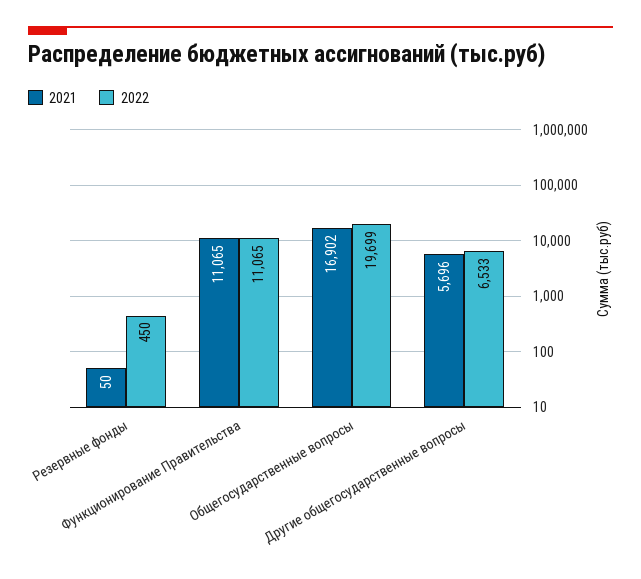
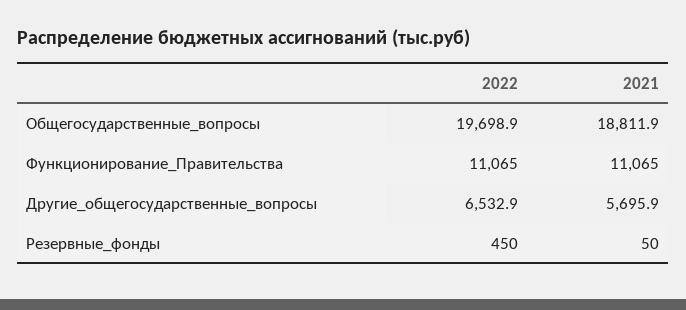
  {
    "2021": {
      "Резервные фонды": 50,
      "Функционирование Правительства": 11065,
-     "Общегосударственные вопросы": 16902,
+     "Общегосударственные вопросы": 18811.9,
      "Другие общегосударственные вопросы": 5695.9
    },
    "2022": {
      "Резервные фонды": 450,
      "Функционирование Правительства": 11065,
      "Общегосударственные вопросы": 19698.9,
      "Другие общегосударственные вопросы": 6532.9
    }
  }

